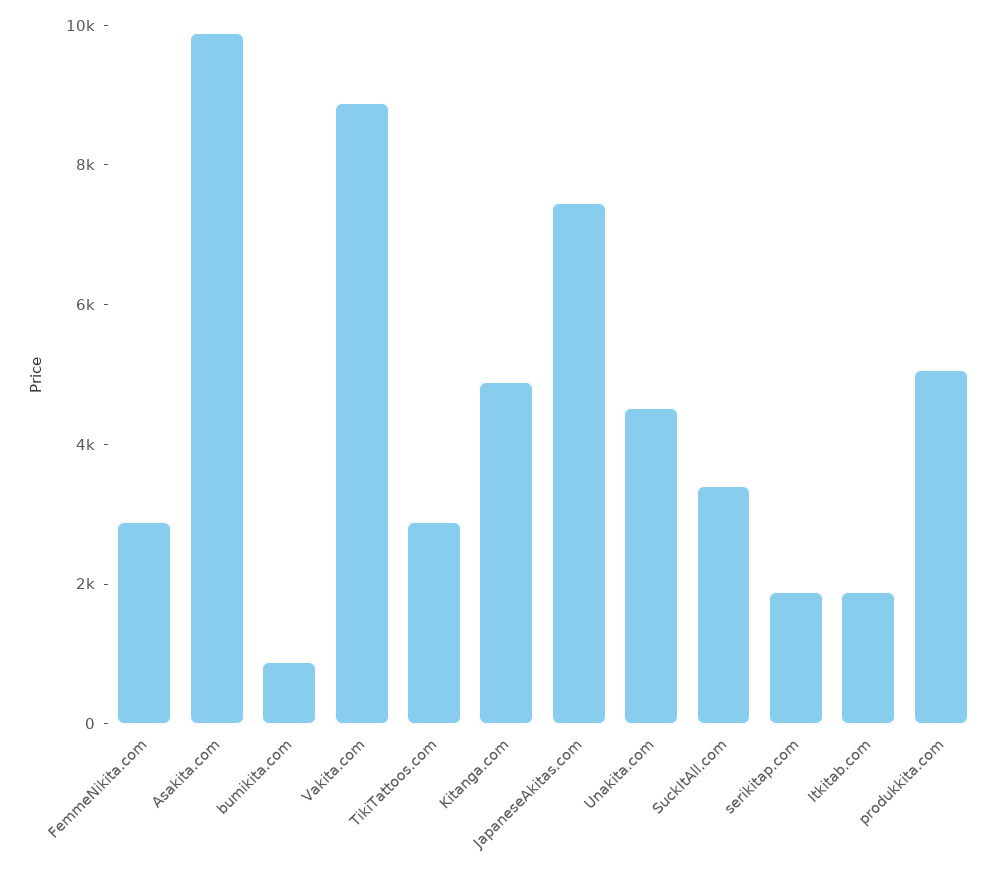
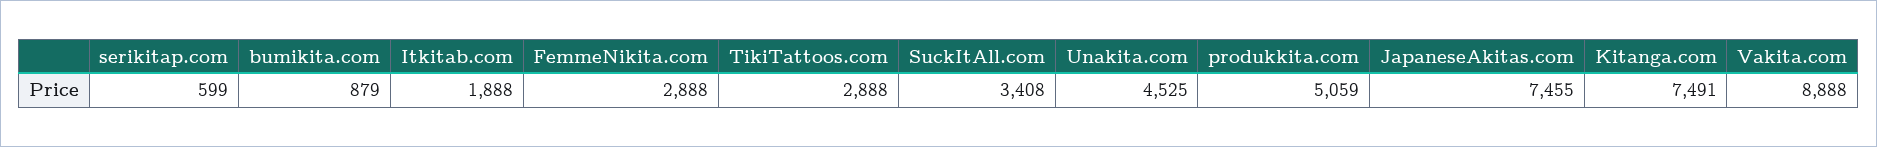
  {
    "FemmeNikita.com": 2888,
-   "Asakita.com": 10000,
    "bumikita.com": 879,
    "Vakita.com": 8888,
    "TikiTattoos.com": 2888,
-   "Kitanga.com": 5000,
+   "Kitanga.com": 7491,
    "JapaneseAkitas.com": 7455,
    "Unakita.com": 4525,
    "SuckItAll.com": 3408,
-   "serikitap.com": 2000,
+   "serikitap.com": 599,
    "Itkitab.com": 1888,
    "produkkita.com": 5059
  }

